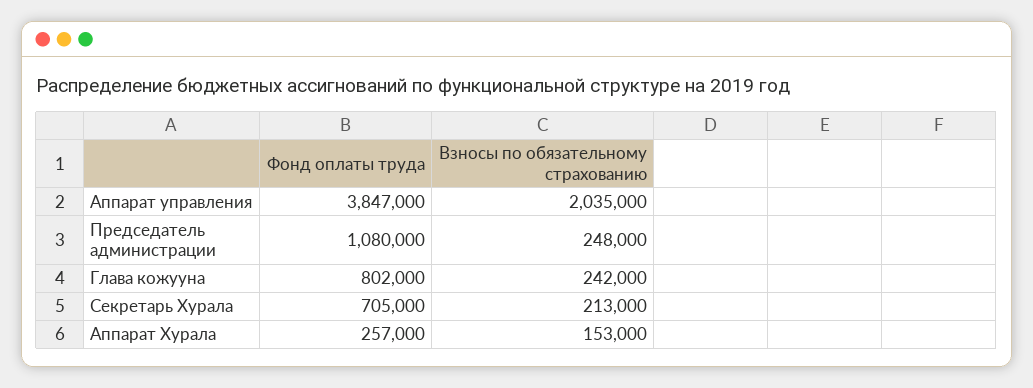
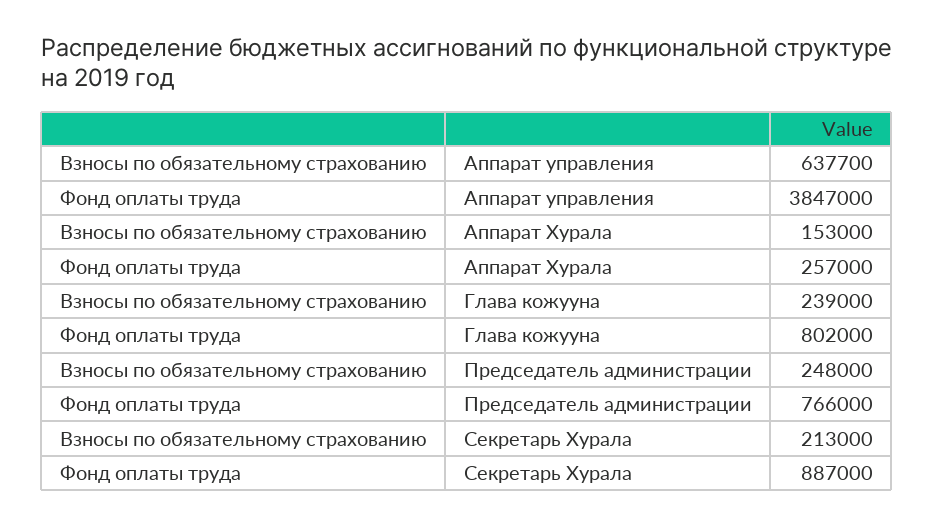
  {
    "Фонд оплаты труда": {
      "Аппарат управления": 3847000,
-     "Председатель администрации": 1080000,
+     "Председатель администрации": 766000,
      "Глава кожууна": 802000,
-     "Секретарь Хурала": 705000,
+     "Секретарь Хурала": 887000,
      "Аппарат Хурала": 257000
    },
    "Взносы по обязательному страхованию": {
-     "Аппарат управления": 2035000,
+     "Аппарат управления": 637700,
      "Председатель администрации": 248000,
-     "Глава кожууна": 242000,
+     "Глава кожууна": 239000,
      "Секретарь Хурала": 213000,
      "Аппарат Хурала": 153000
    }
  }

